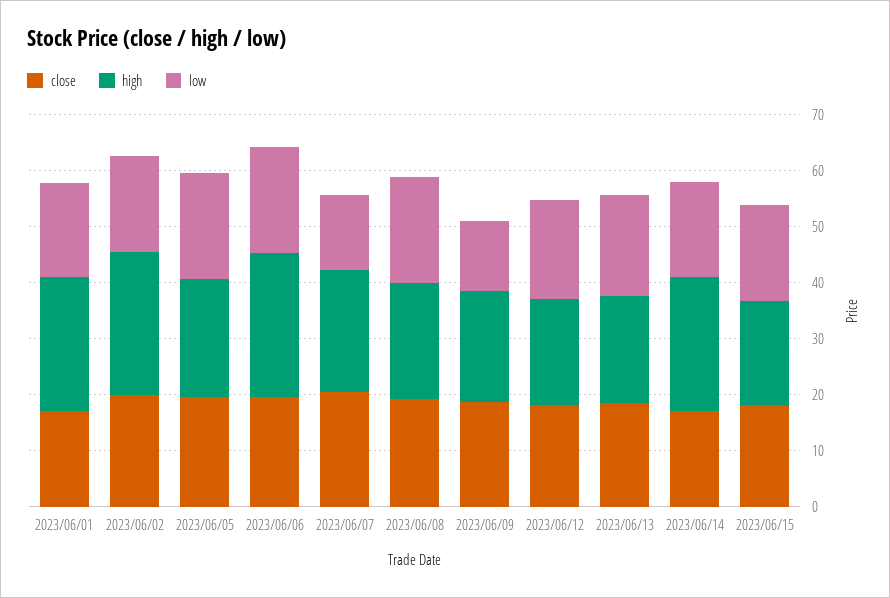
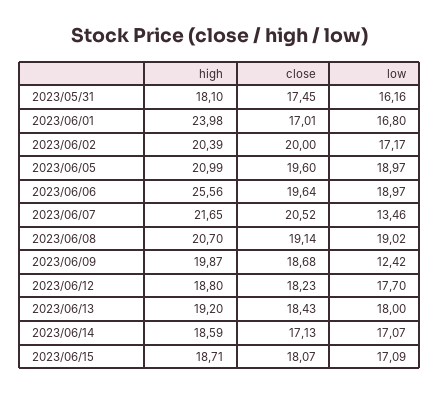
  {
    "close": {
      "2023/06/01": 17.01,
      "2023/06/02": 20,
      "2023/06/05": 19.6,
      "2023/06/06": 19.64,
      "2023/06/07": 20.52,
      "2023/06/08": 19.14,
      "2023/06/09": 18.68,
      "2023/06/12": 18.23,
      "2023/06/13": 18.43,
      "2023/06/14": 17.13,
-     "2023/06/15": 18.07
+     "2023/06/15": 18.07,
+     "2023/05/31": 17.45
    },
    "high": {
      "2023/06/01": 23.98,
-     "2023/06/02": 26,
+     "2023/06/02": 20.39,
      "2023/06/05": 20.99,
      "2023/06/06": 25.56,
      "2023/06/07": 21.65,
      "2023/06/08": 20.7,
      "2023/06/09": 19.87,
      "2023/06/12": 18.8,
      "2023/06/13": 19.2,
-     "2023/06/14": 24,
+     "2023/06/14": 18.59,
-     "2023/06/15": 18.71
+     "2023/06/15": 18.71,
+     "2023/05/31": 18.1
    },
    "low": {
      "2023/06/01": 16.8,
      "2023/06/02": 17.17,
      "2023/06/05": 18.97,
      "2023/06/06": 18.97,
      "2023/06/07": 13.46,
      "2023/06/08": 19.02,
      "2023/06/09": 12.42,
      "2023/06/12": 17.7,
      "2023/06/13": 18,
      "2023/06/14": 17.07,
-     "2023/06/15": 17.09
+     "2023/06/15": 17.09,
+     "2023/05/31": 16.16
    }
  }

